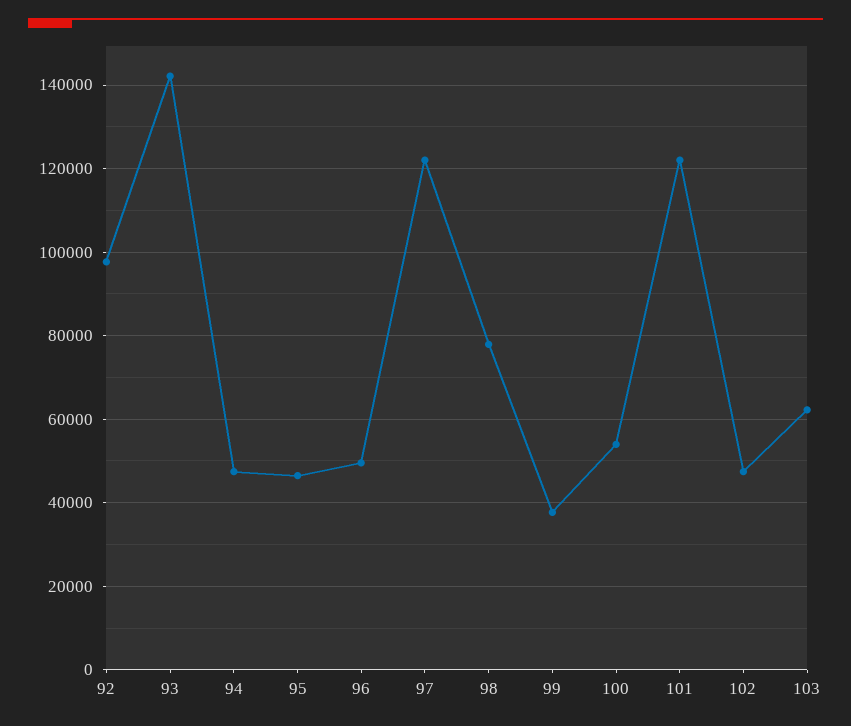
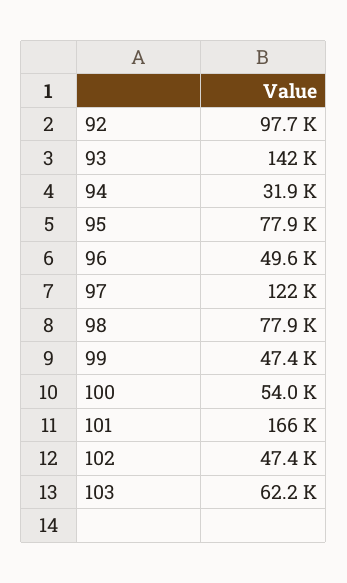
  {
    "92": 97700,
    "93": 142000,
-   "94": 48000,
+   "94": 31900,
-   "95": 46000,
+   "95": 77900,
    "96": 49600,
    "97": 122000,
    "98": 77900,
-   "99": 38000,
+   "99": 47400,
    "100": 54000,
-   "101": 122000,
+   "101": 166000,
    "102": 47400,
    "103": 62200
  }

